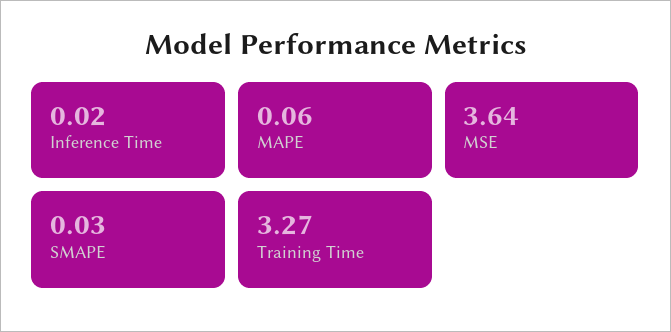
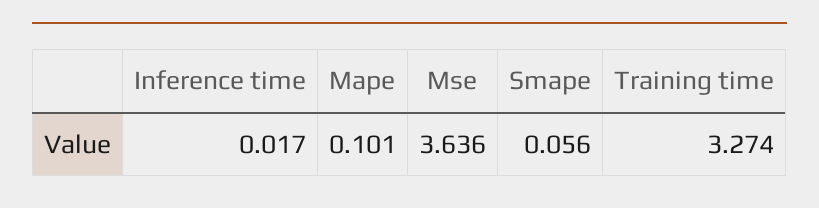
  {
    "Inference Time": 0.017,
-   "MAPE": 0.06,
+   "MAPE": 0.101,
    "MSE": 3.636,
-   "SMAPE": 0.03,
+   "SMAPE": 0.056,
    "Training Time": 3.274
  }

